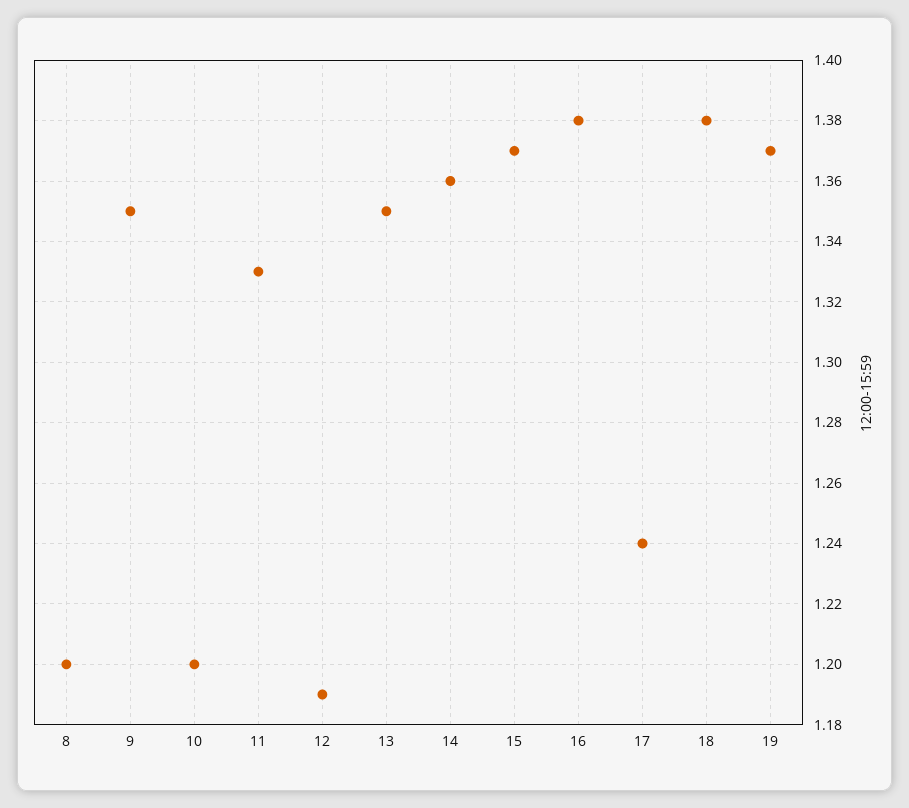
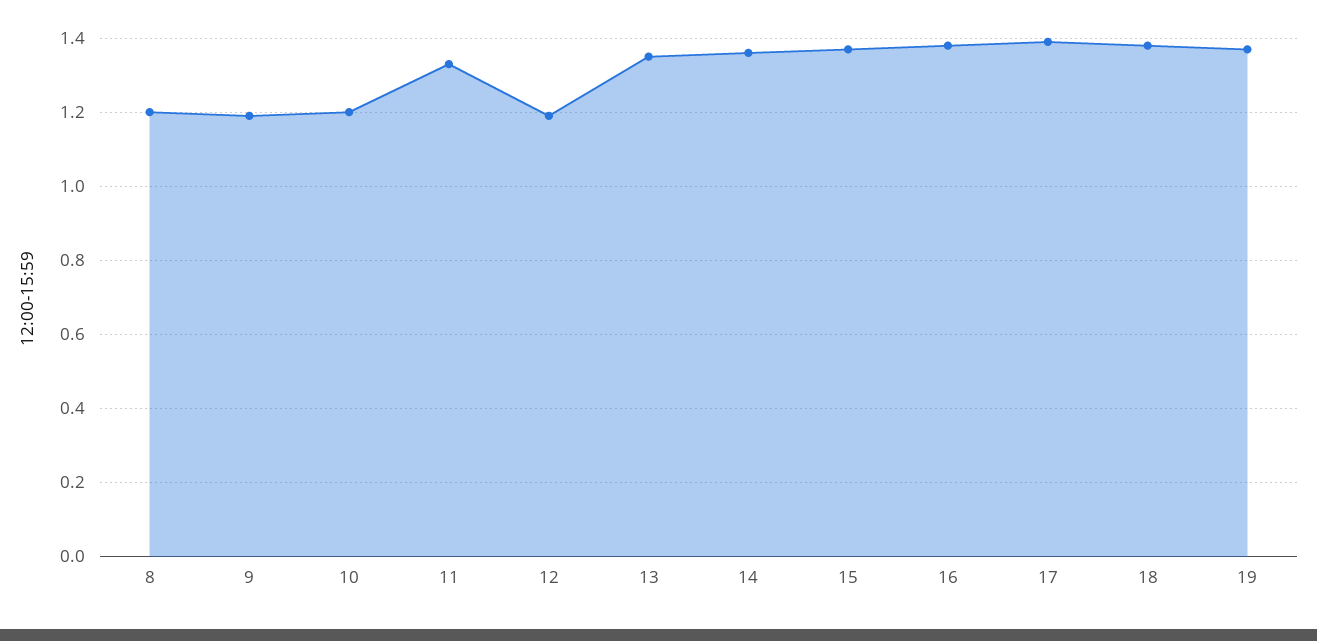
  {
    "8": 1.2,
-   "9": 1.35,
+   "9": 1.2,
    "10": 1.2,
    "11": 1.33,
    "12": 1.19,
    "13": 1.35,
    "14": 1.36,
    "15": 1.37,
    "16": 1.38,
-   "17": 1.24,
+   "17": 1.4,
    "18": 1.38,
    "19": 1.37
  }

